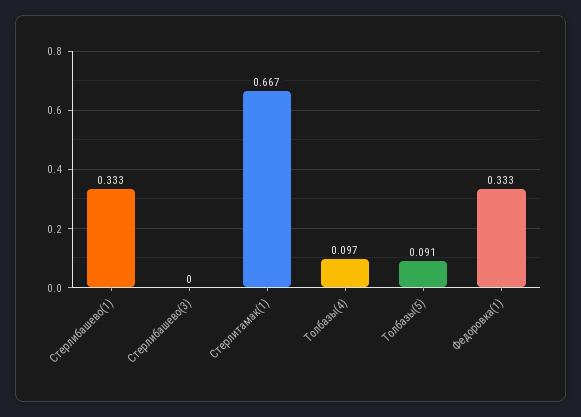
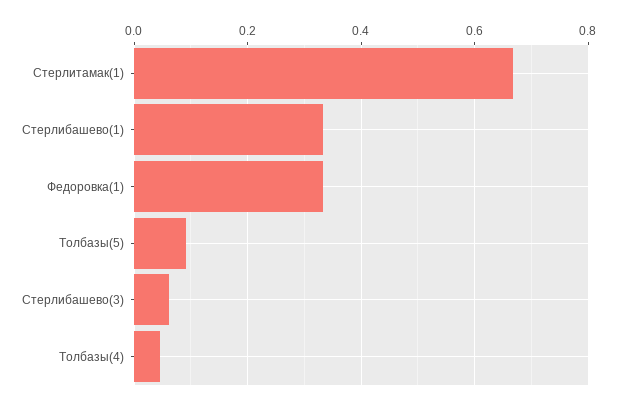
  {
    "Стерлибашево(1)": 0.333,
-   "Стерлибашево(3)": 0,
+   "Стерлибашево(3)": 0.06,
    "Стерлитамак(1)": 0.667,
-   "Толбазы(4)": 0.097,
+   "Толбазы(4)": 0.04,
    "Толбазы(5)": 0.091,
    "Федоровка(1)": 0.333
  }

